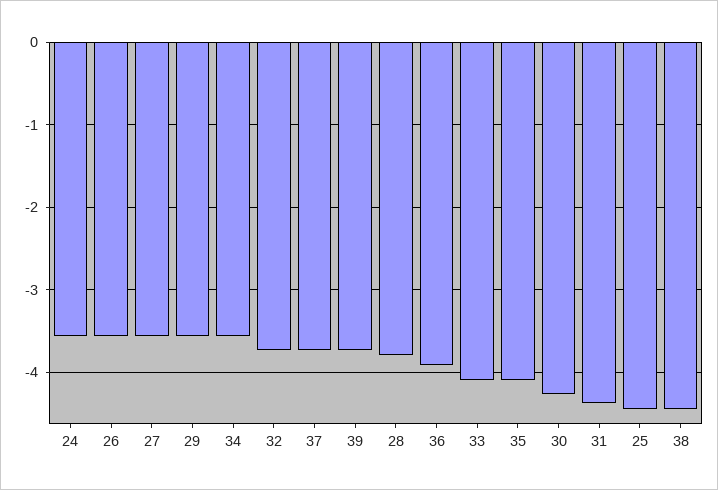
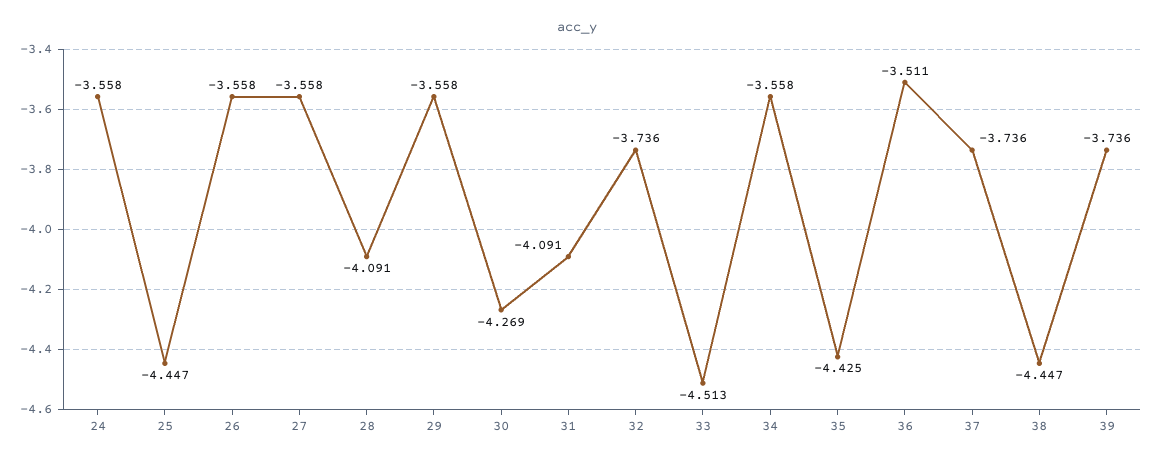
  {
    "24": -3.558,
    "26": -3.558,
    "27": -3.558,
    "29": -3.558,
    "34": -3.558,
    "32": -3.736,
    "37": -3.736,
    "39": -3.736,
-   "28": -3.8,
+   "28": -4.091,
-   "36": -3.9,
+   "36": -3.511,
-   "33": -4.1,
+   "33": -4.513,
-   "35": -4.1,
+   "35": -4.425,
    "30": -4.269,
-   "31": -4.4,
+   "31": -4.091,
    "25": -4.447,
    "38": -4.447
  }

